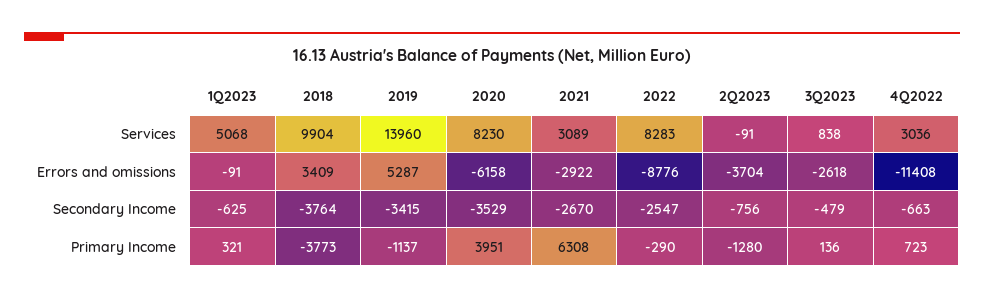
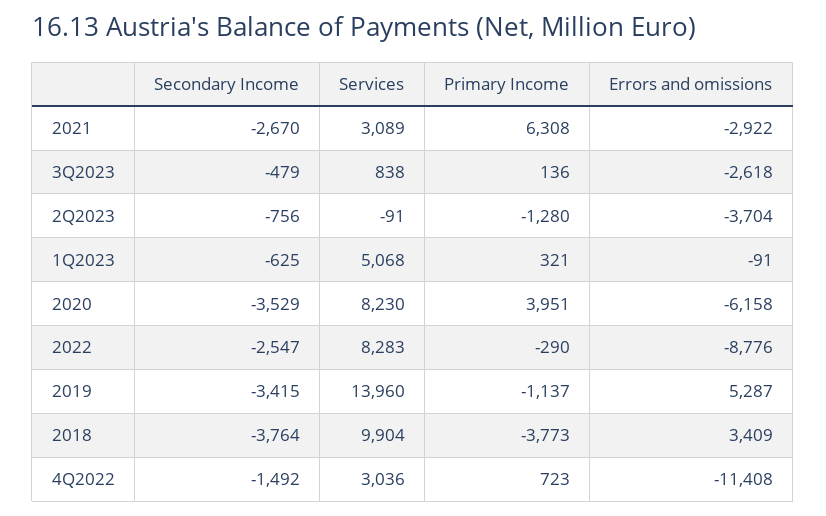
  {
    "1Q2023": {
      "Services": 5068,
      "Errors and omissions": -91,
      "Secondary Income": -625,
      "Primary Income": 321
    },
    "2018": {
      "Services": 9904,
      "Errors and omissions": 3409,
      "Secondary Income": -3764,
      "Primary Income": -3773
    },
    "2019": {
      "Services": 13960,
      "Errors and omissions": 5287,
      "Secondary Income": -3415,
      "Primary Income": -1137
    },
    "2020": {
      "Services": 8230,
      "Errors and omissions": -6158,
      "Secondary Income": -3529,
      "Primary Income": 3951
    },
    "2021": {
      "Services": 3089,
      "Errors and omissions": -2922,
      "Secondary Income": -2670,
      "Primary Income": 6308
    },
    "2022": {
      "Services": 8283,
      "Errors and omissions": -8776,
      "Secondary Income": -2547,
      "Primary Income": -290
    },
    "2Q2023": {
      "Services": -91,
      "Errors and omissions": -3704,
      "Secondary Income": -756,
      "Primary Income": -1280
    },
    "3Q2023": {
      "Services": 838,
      "Errors and omissions": -2618,
      "Secondary Income": -479,
      "Primary Income": 136
    },
    "4Q2022": {
      "Services": 3036,
      "Errors and omissions": -11408,
-     "Secondary Income": -663,
+     "Secondary Income": -1492,
      "Primary Income": 723
    }
  }

